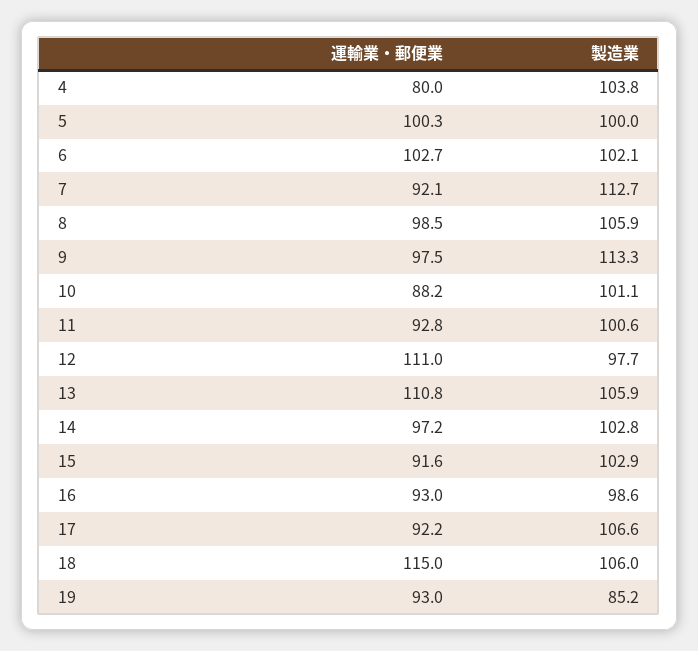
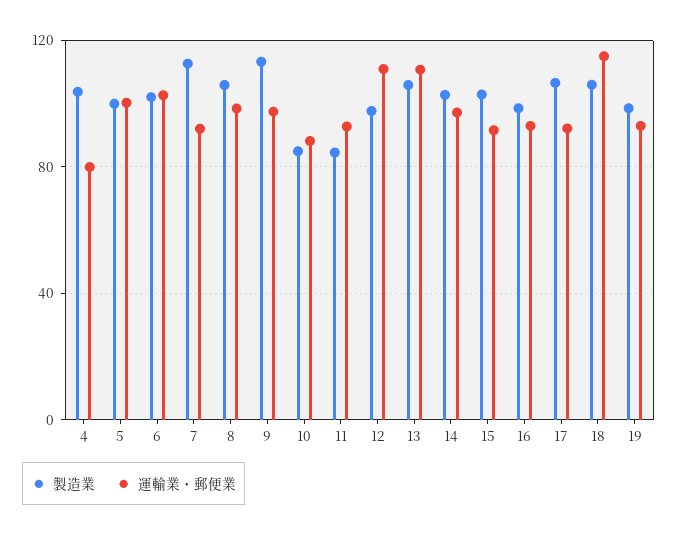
  {
    "運輸業・郵便業": {
      "4": 80,
      "5": 100.3,
      "6": 102.7,
      "7": 92.1,
      "8": 98.5,
      "9": 97.5,
      "10": 88.2,
      "11": 92.8,
      "12": 111,
      "13": 110.8,
      "14": 97.2,
      "15": 91.6,
      "16": 93,
      "17": 92.2,
      "18": 115,
      "19": 93
    },
    "製造業": {
      "4": 103.8,
      "5": 100,
      "6": 102.1,
      "7": 112.7,
      "8": 105.9,
      "9": 113.3,
-     "10": 101.1,
+     "10": 85,
-     "11": 100.6,
+     "11": 85,
      "12": 97.7,
      "13": 105.9,
      "14": 102.8,
      "15": 102.9,
      "16": 98.6,
      "17": 106.6,
      "18": 106,
-     "19": 85.2
+     "19": 100
    }
  }

